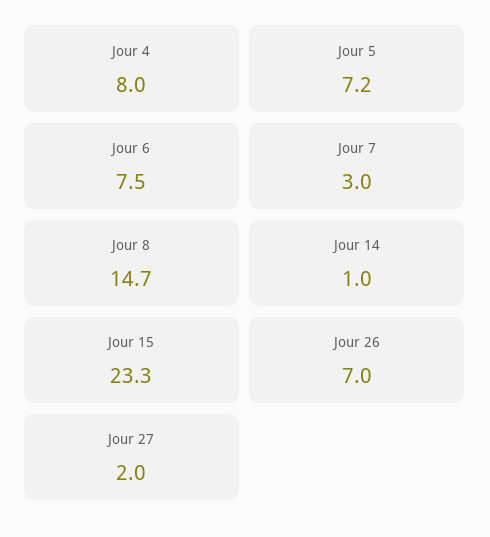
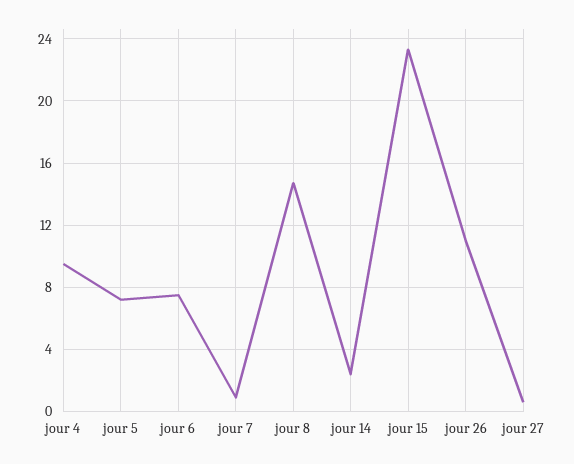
  {
-   "Jour 4": 8,
+   "Jour 4": 9.5,
    "Jour 5": 7.2,
    "Jour 6": 7.5,
-   "Jour 7": 3,
+   "Jour 7": 1,
    "Jour 8": 14.7,
-   "Jour 14": 1,
+   "Jour 14": 2.5,
    "Jour 15": 23.3,
-   "Jour 26": 7,
+   "Jour 26": 11,
-   "Jour 27": 2
+   "Jour 27": 0.5
  }

